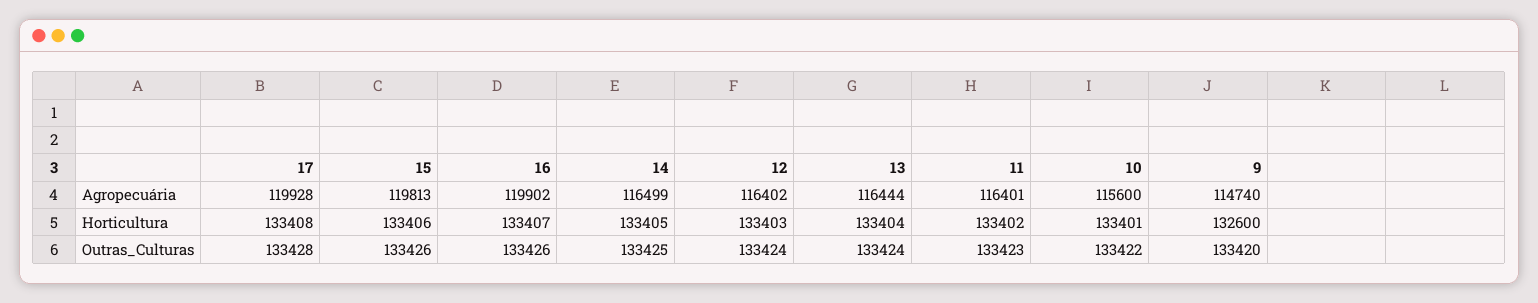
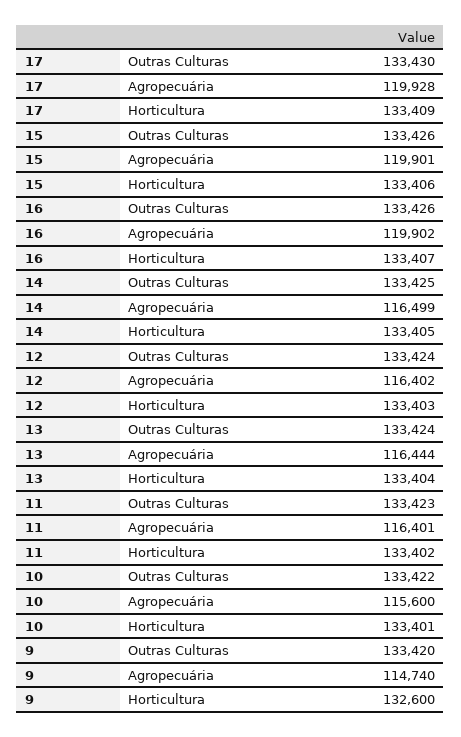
  {
    "17": {
      "Agropecuária": 119928,
-     "Horticultura": 133408,
+     "Horticultura": 133409,
-     "Outras_Culturas": 133428
+     "Outras_Culturas": 133430
    },
    "15": {
-     "Agropecuária": 119813,
+     "Agropecuária": 119901,
      "Horticultura": 133406,
      "Outras_Culturas": 133426
    },
    "16": {
      "Agropecuária": 119902,
      "Horticultura": 133407,
      "Outras_Culturas": 133426
    },
    "14": {
      "Agropecuária": 116499,
      "Horticultura": 133405,
      "Outras_Culturas": 133425
    },
    "12": {
      "Agropecuária": 116402,
      "Horticultura": 133403,
      "Outras_Culturas": 133424
    },
    "13": {
      "Agropecuária": 116444,
      "Horticultura": 133404,
      "Outras_Culturas": 133424
    },
    "11": {
      "Agropecuária": 116401,
      "Horticultura": 133402,
      "Outras_Culturas": 133423
    },
    "10": {
      "Agropecuária": 115600,
      "Horticultura": 133401,
      "Outras_Culturas": 133422
    },
    "9": {
      "Agropecuária": 114740,
      "Horticultura": 132600,
      "Outras_Culturas": 133420
    }
  }

